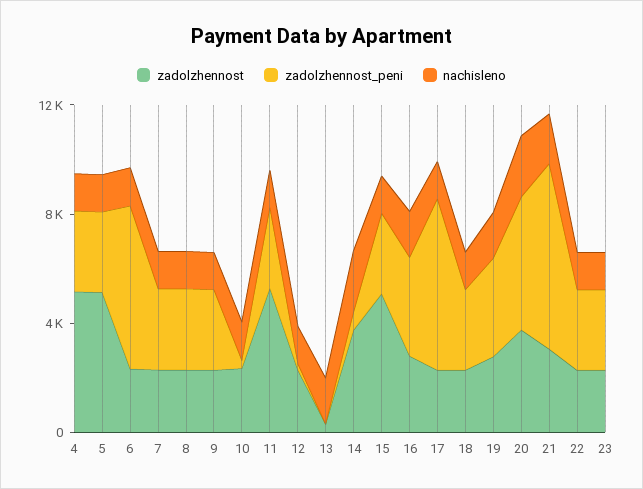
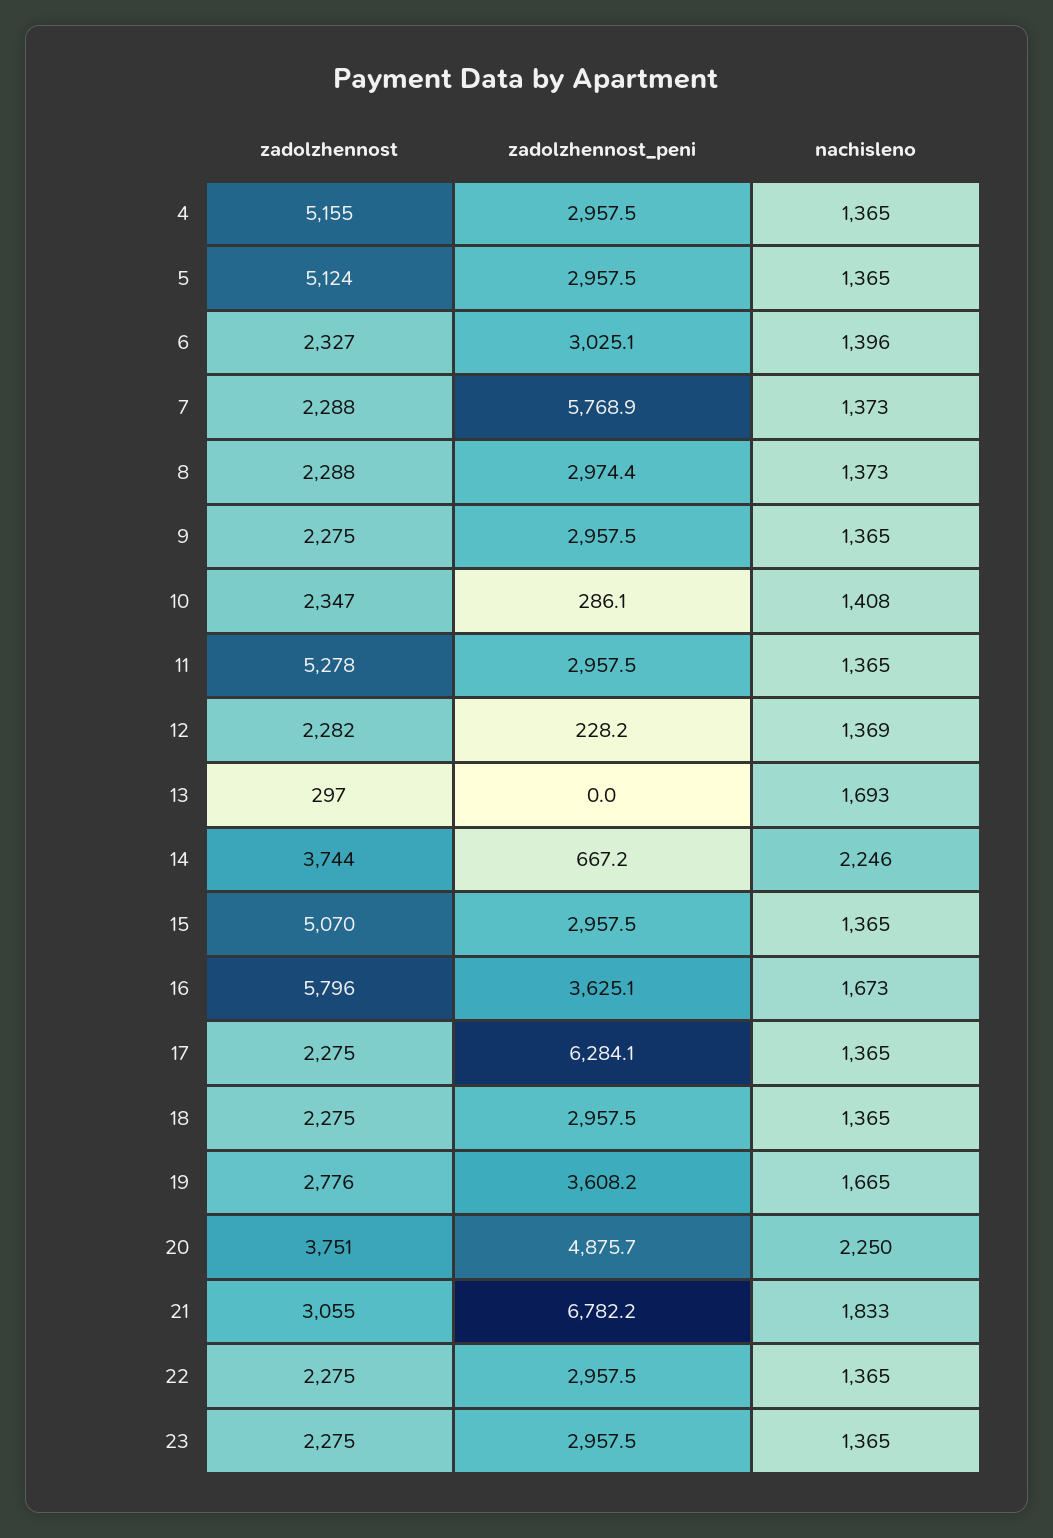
  {
    "zadolzhennost": {
      "4": 5155,
      "5": 5124,
      "6": 2327,
      "7": 2288,
      "8": 2288,
      "9": 2275,
      "10": 2347,
      "11": 5278,
      "12": 2282,
      "13": 297,
      "14": 3744,
      "15": 5070,
-     "16": 3000,
+     "16": 5796,
      "17": 2275,
      "18": 2275,
      "19": 2776,
      "20": 3751,
      "21": 3055,
      "22": 2275,
      "23": 2275
    },
    "zadolzhennost_peni": {
      "4": 2957.5,
      "5": 2957.5,
-     "6": 6000,
+     "6": 3025.1,
-     "7": 3000,
+     "7": 5768.9,
      "8": 2974.4,
      "9": 2957.5,
      "10": 286.1,
      "11": 2957.5,
      "12": 228.2,
      "13": 0,
      "14": 667.2,
      "15": 2957.5,
      "16": 3625.1,
      "17": 6284.1,
      "18": 2957.5,
      "19": 3608.2,
      "20": 4875.7,
      "21": 6782.2,
      "22": 2957.5,
      "23": 2957.5
    },
    "nachisleno": {
      "4": 1365,
      "5": 1365,
      "6": 1396,
      "7": 1373,
      "8": 1373,
      "9": 1365,
      "10": 1408,
      "11": 1365,
      "12": 1369,
      "13": 1693,
      "14": 2246,
      "15": 1365,
      "16": 1673,
      "17": 1365,
      "18": 1365,
      "19": 1665,
      "20": 2250,
      "21": 1833,
      "22": 1365,
      "23": 1365
    }
  }

